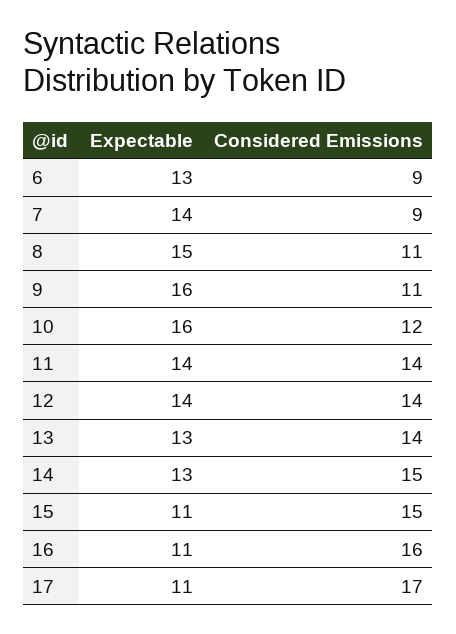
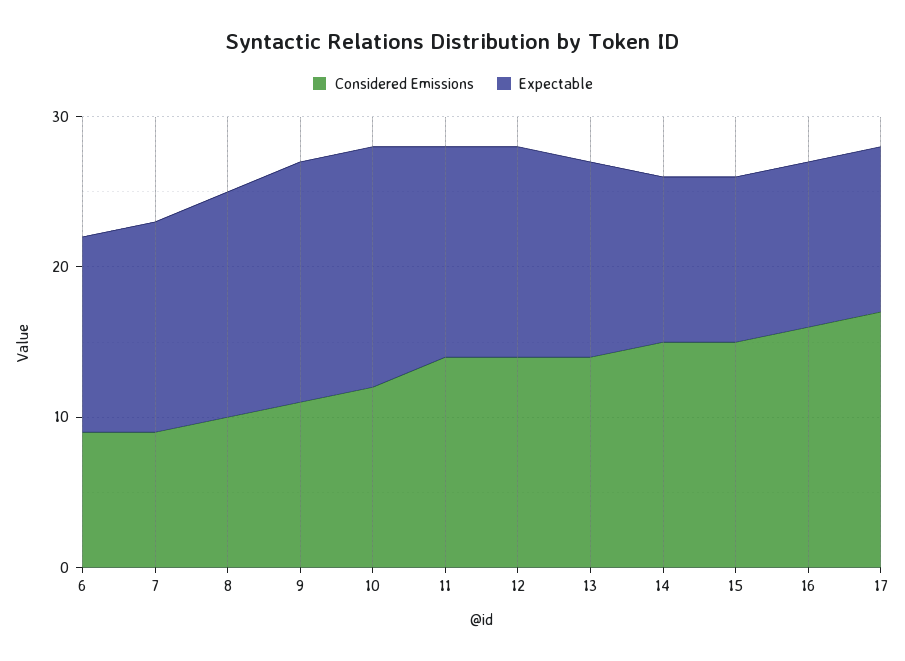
  {
    "Expectable": {
      "6": 13,
      "7": 14,
      "8": 15,
      "9": 16,
      "10": 16,
      "11": 14,
      "12": 14,
      "13": 13,
-     "14": 13,
+     "14": 11,
      "15": 11,
      "16": 11,
      "17": 11
    },
    "Considered Emissions": {
      "6": 9,
      "7": 9,
-     "8": 11,
+     "8": 10,
      "9": 11,
      "10": 12,
      "11": 14,
      "12": 14,
      "13": 14,
      "14": 15,
      "15": 15,
      "16": 16,
      "17": 17
    }
  }

